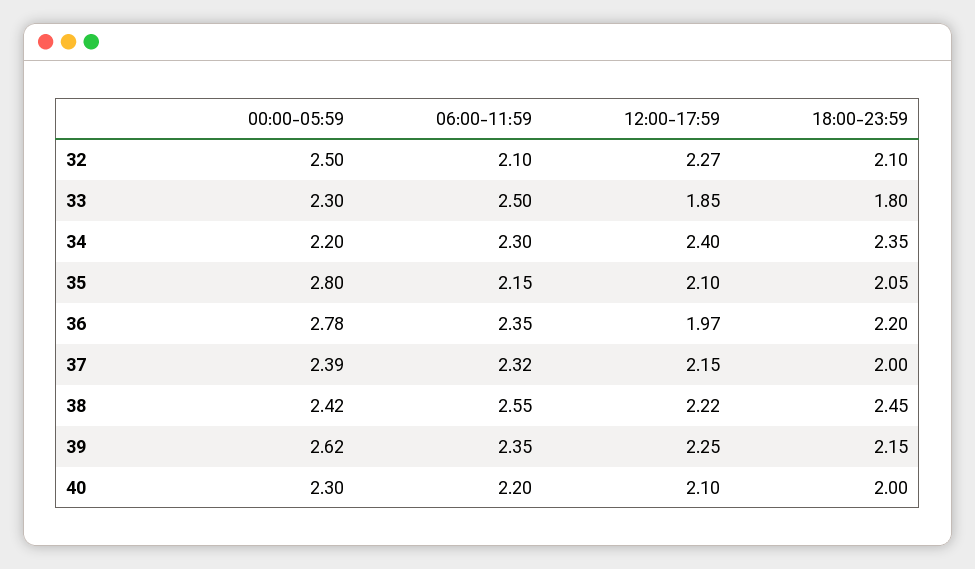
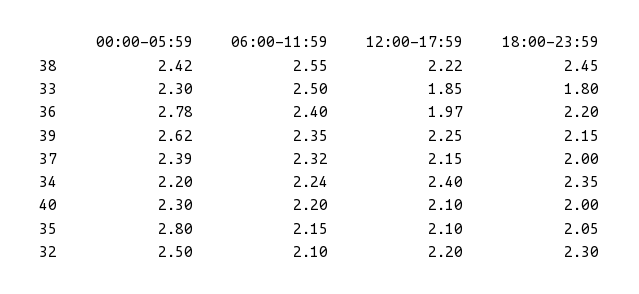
  {
    "00:00-05:59": {
      "32": 2.5,
      "33": 2.3,
      "34": 2.2,
      "35": 2.8,
      "36": 2.78,
      "37": 2.39,
      "38": 2.42,
      "39": 2.62,
      "40": 2.3
    },
    "06:00-11:59": {
      "32": 2.1,
      "33": 2.5,
-     "34": 2.3,
+     "34": 2.24,
      "35": 2.15,
-     "36": 2.35,
+     "36": 2.4,
      "37": 2.32,
      "38": 2.55,
      "39": 2.35,
      "40": 2.2
    },
    "12:00-17:59": {
-     "32": 2.27,
+     "32": 2.2,
      "33": 1.85,
      "34": 2.4,
      "35": 2.1,
      "36": 1.97,
      "37": 2.15,
      "38": 2.22,
      "39": 2.25,
      "40": 2.1
    },
    "18:00-23:59": {
-     "32": 2.1,
+     "32": 2.3,
      "33": 1.8,
      "34": 2.35,
      "35": 2.05,
      "36": 2.2,
      "37": 2,
      "38": 2.45,
      "39": 2.15,
      "40": 2
    }
  }

